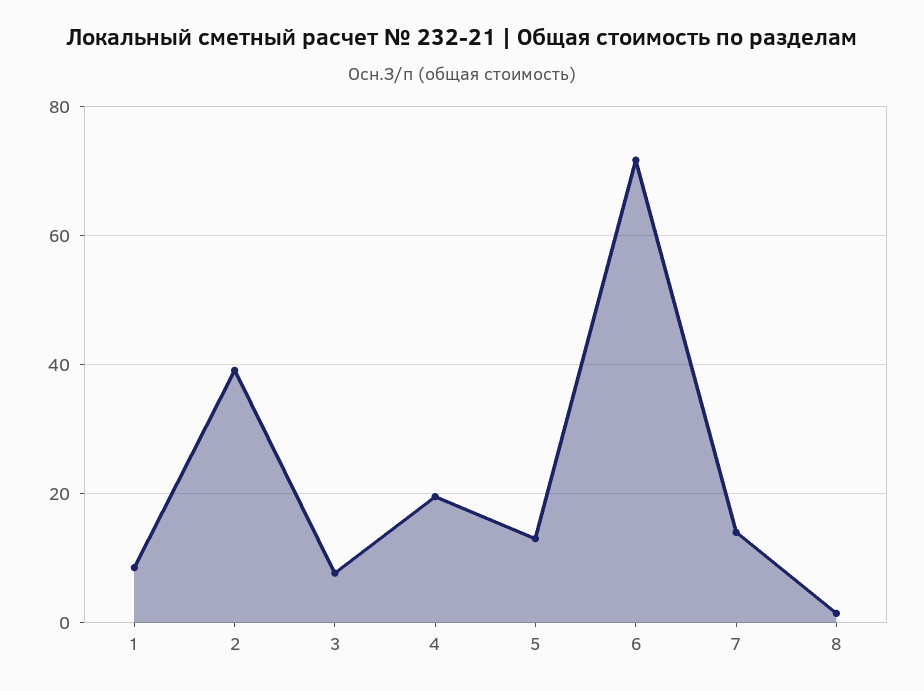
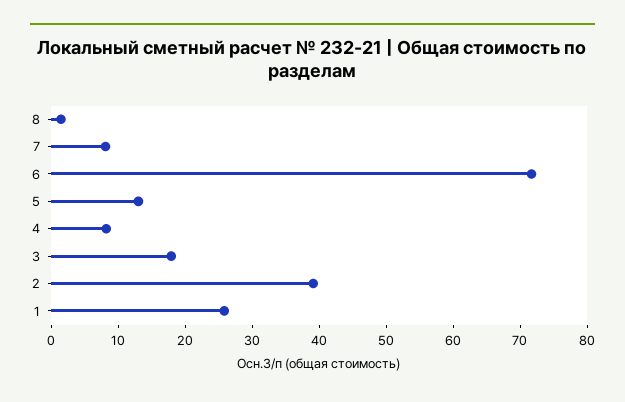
  {
-   "1": 8,
+   "1": 26,
    "2": 40,
-   "3": 8,
+   "3": 18,
-   "4": 20,
+   "4": 8,
    "5": 14,
    "6": 72,
-   "7": 14,
+   "7": 8,
    "8": 2
  }

